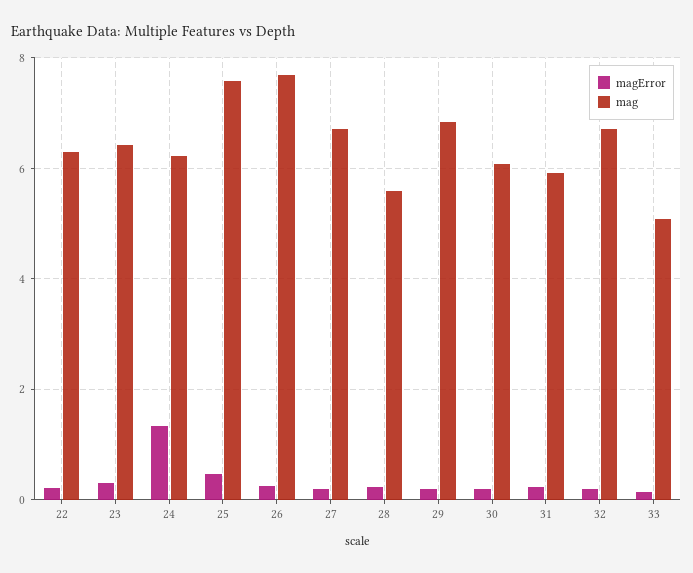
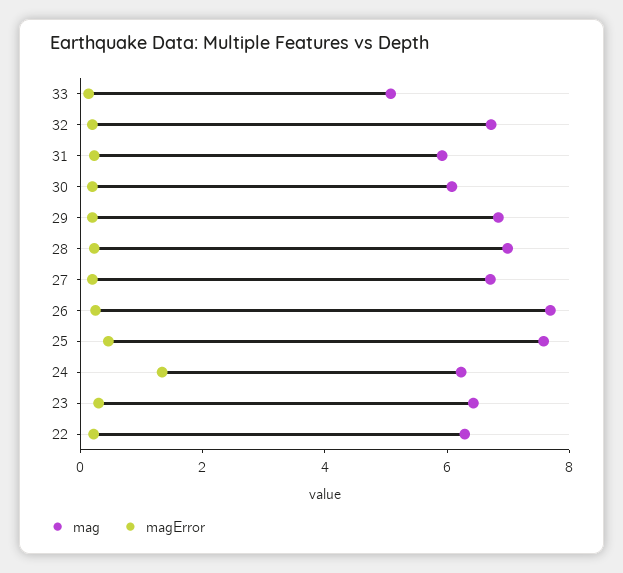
  {
    "magError": {
      "22": 0.2,
      "23": 0.4,
      "24": 1.4,
      "25": 0.4,
      "26": 0.2,
      "27": 0.2,
      "28": 0.2,
      "29": 0.2,
      "30": 0.2,
      "31": 0.2,
      "32": 0.2,
      "33": 0.2
    },
    "mag": {
      "22": 6.2,
      "23": 6.4,
      "24": 6.2,
      "25": 7.6,
      "26": 7.6,
      "27": 6.8,
-     "28": 5.6,
+     "28": 7,
      "29": 6.8,
      "30": 6,
      "31": 6,
      "32": 6.8,
      "33": 5
    }
  }

